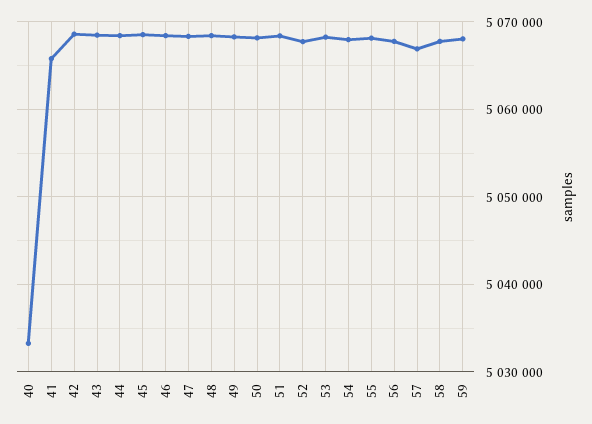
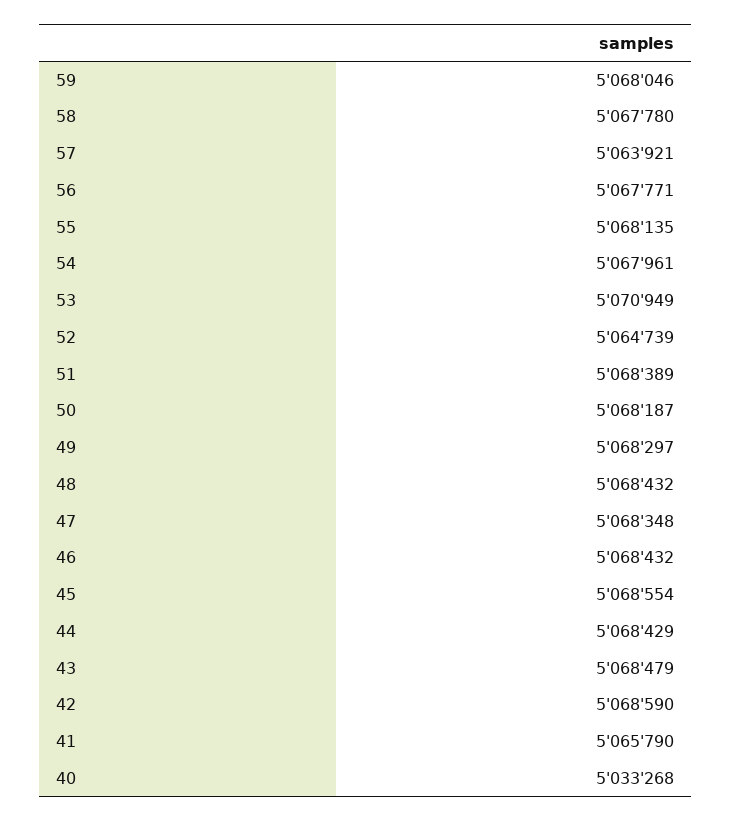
  {
    "40": 5033268,
    "41": 5065790,
    "42": 5068590,
    "43": 5068479,
    "44": 5068429,
    "45": 5068554,
    "46": 5068432,
    "47": 5068348,
    "48": 5068432,
    "49": 5068297,
    "50": 5068187,
    "51": 5068389,
-   "52": 5068000,
+   "52": 5064739,
-   "53": 5068000,
+   "53": 5070949,
    "54": 5067961,
    "55": 5068135,
    "56": 5067771,
-   "57": 5067000,
+   "57": 5063921,
    "58": 5067780,
    "59": 5068046
  }

